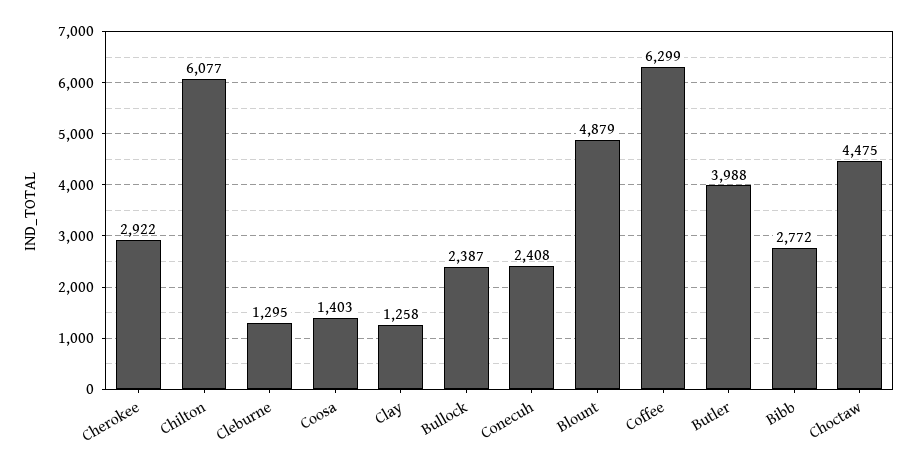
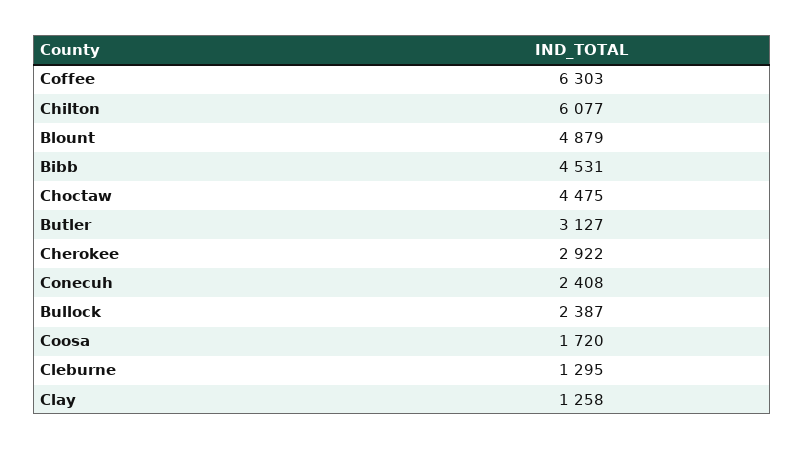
  {
    "Cherokee": 2922,
    "Chilton": 6077,
    "Cleburne": 1295,
-   "Coosa": 1403,
+   "Coosa": 1720,
    "Clay": 1258,
    "Bullock": 2387,
    "Conecuh": 2408,
    "Blount": 4879,
-   "Coffee": 6299,
+   "Coffee": 6303,
-   "Butler": 3988,
+   "Butler": 3127,
-   "Bibb": 2772,
+   "Bibb": 4531,
    "Choctaw": 4475
  }

